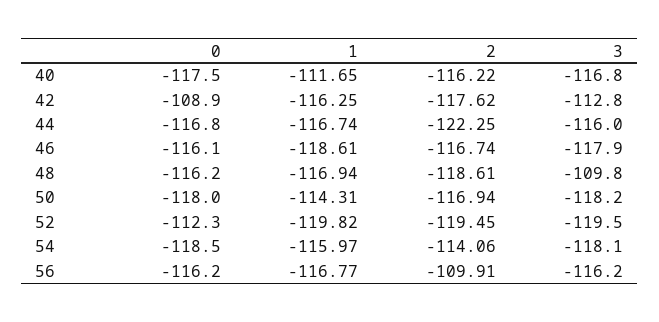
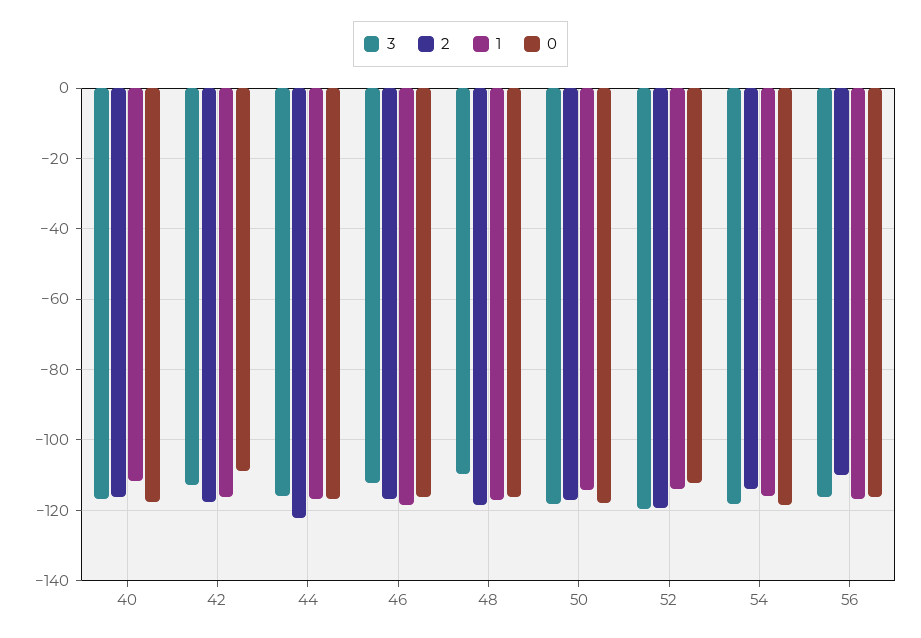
  {
    "0": {
      "40": -117.5,
      "42": -108.9,
      "44": -116.8,
      "46": -116.1,
      "48": -116.2,
      "50": -118,
      "52": -112.3,
      "54": -118.5,
      "56": -116.2
    },
    "1": {
      "40": -111.65,
      "42": -116.25,
      "44": -116.74,
      "46": -118.61,
      "48": -116.94,
      "50": -114.31,
-     "52": -119.82,
+     "52": -114,
      "54": -115.97,
      "56": -116.77
    },
    "2": {
      "40": -116.22,
      "42": -117.62,
      "44": -122.25,
      "46": -116.74,
      "48": -118.61,
      "50": -116.94,
      "52": -119.45,
      "54": -114.06,
      "56": -109.91
    },
    "3": {
      "40": -116.8,
      "42": -112.8,
      "44": -116,
-     "46": -117.9,
+     "46": -112,
      "48": -109.8,
      "50": -118.2,
      "52": -119.5,
      "54": -118.1,
      "56": -116.2
    }
  }

